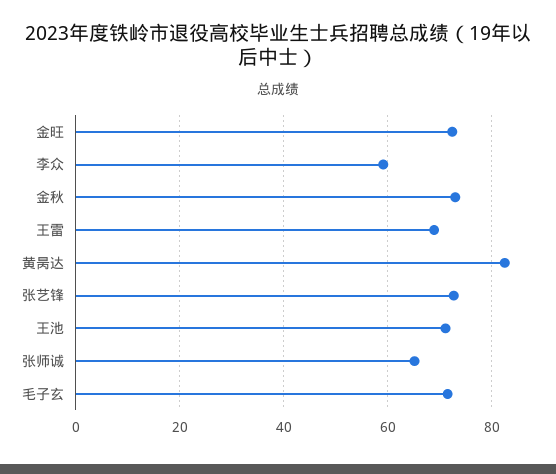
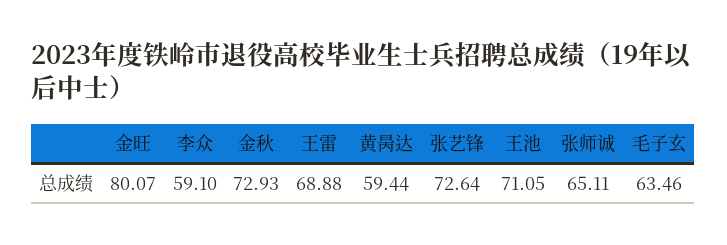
  {
-   "金旺": 72,
+   "金旺": 80.07,
    "李众": 59.1,
    "金秋": 72.93,
    "王雷": 68.88,
-   "黄昺达": 82,
+   "黄昺达": 59.44,
    "张艺锋": 72.64,
    "王池": 71.05,
    "张师诚": 65.11,
-   "毛子玄": 72
+   "毛子玄": 63.46
  }

